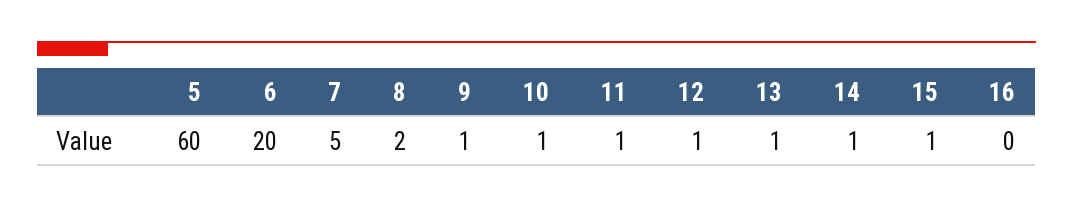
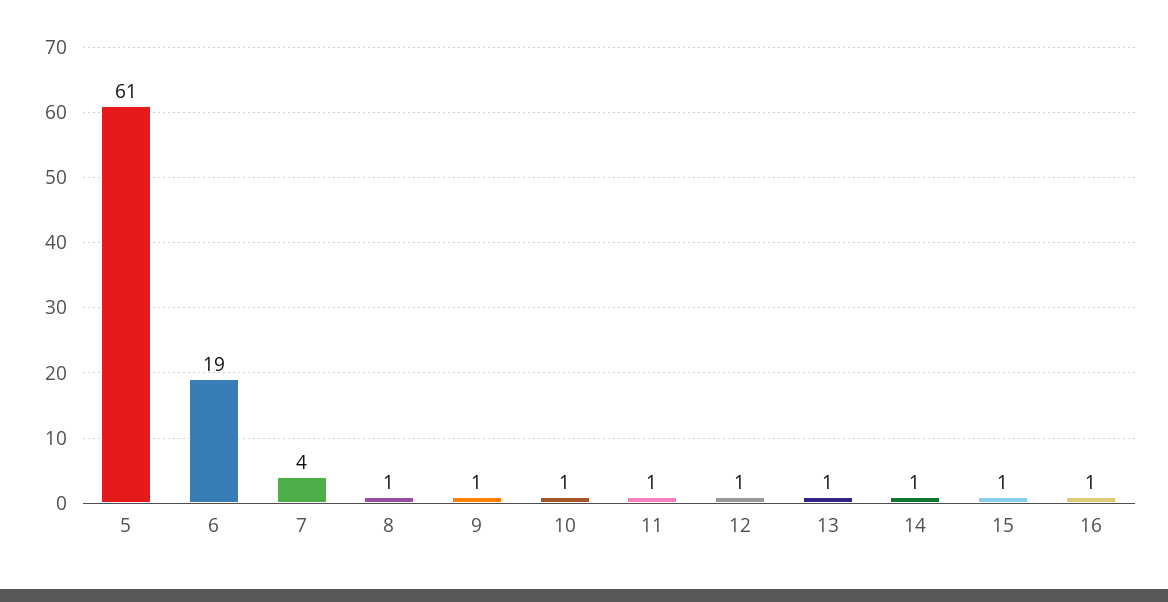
  {
-   "5": 60,
+   "5": 61,
-   "6": 20,
+   "6": 19,
-   "7": 5,
+   "7": 4,
-   "8": 2,
+   "8": 1,
    "9": 1,
    "10": 1,
    "11": 1,
    "12": 1,
    "13": 1,
    "14": 1,
    "15": 1,
-   "16": 0
+   "16": 1
  }

